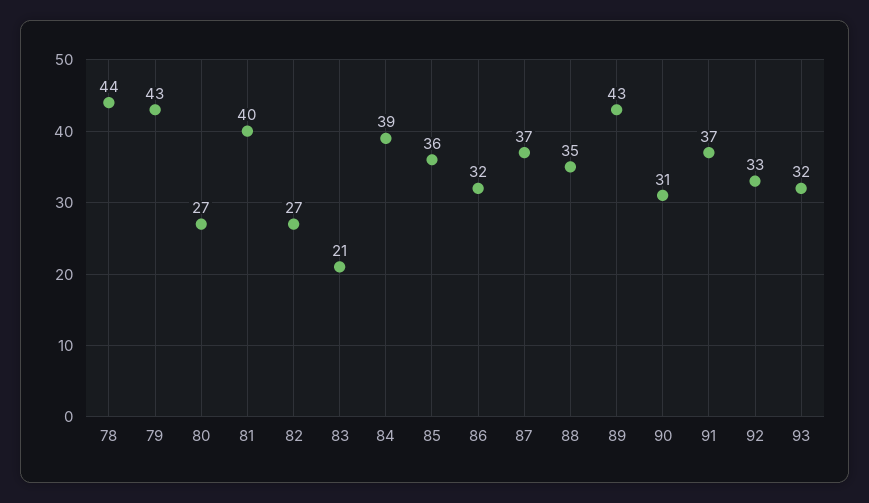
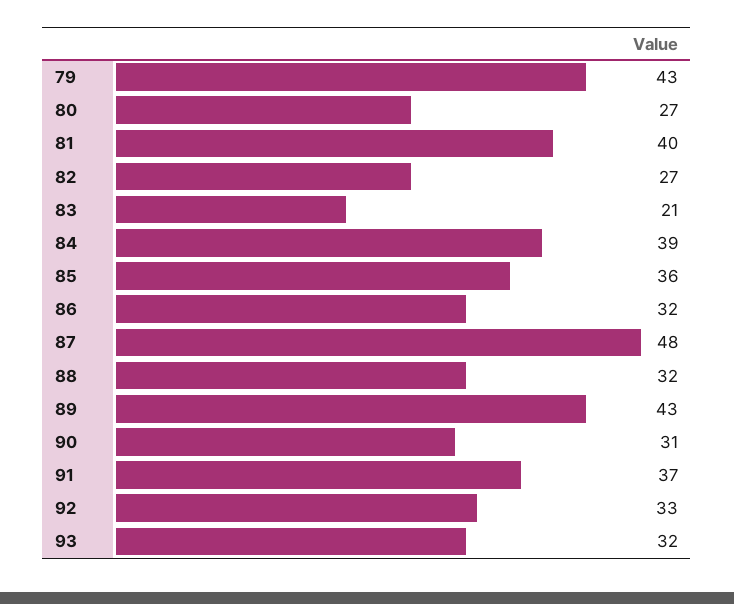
  {
-   "78": 44,
    "79": 43,
    "80": 27,
    "81": 40,
    "82": 27,
    "83": 21,
    "84": 39,
    "85": 36,
    "86": 32,
-   "87": 37,
+   "87": 48,
-   "88": 35,
+   "88": 32,
    "89": 43,
    "90": 31,
    "91": 37,
    "92": 33,
    "93": 32
  }

